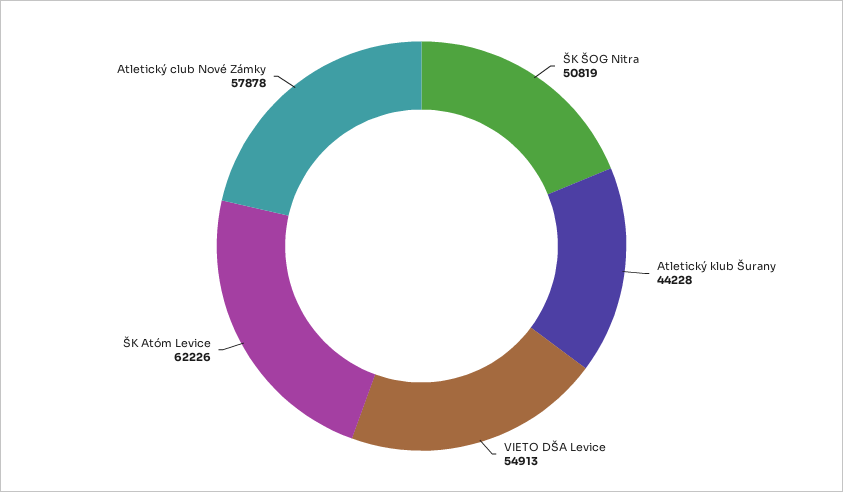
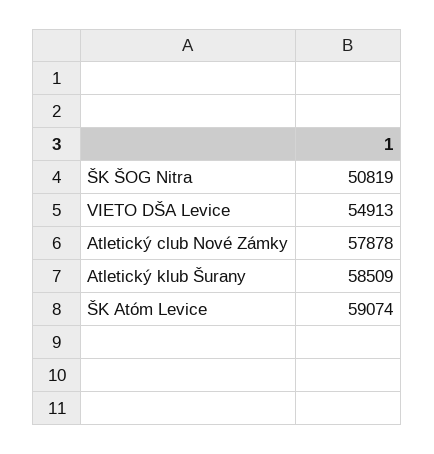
  {
    "ŠK ŠOG Nitra": 50819,
-   "Atletický klub Šurany": 44228,
+   "Atletický klub Šurany": 58509,
    "VIETO DŠA Levice": 54913,
-   "ŠK Atóm Levice": 62226,
+   "ŠK Atóm Levice": 59074,
    "Atletický club Nové Zámky": 57878
  }

